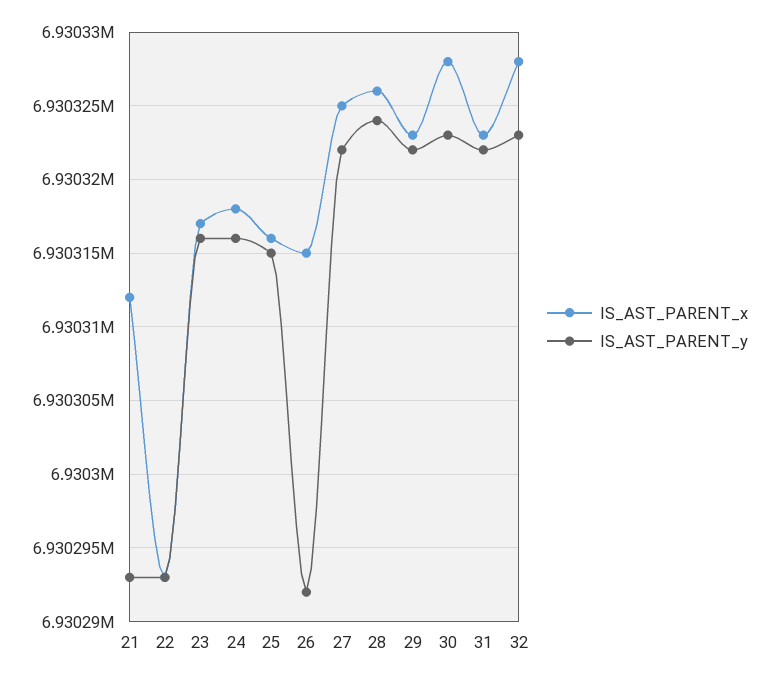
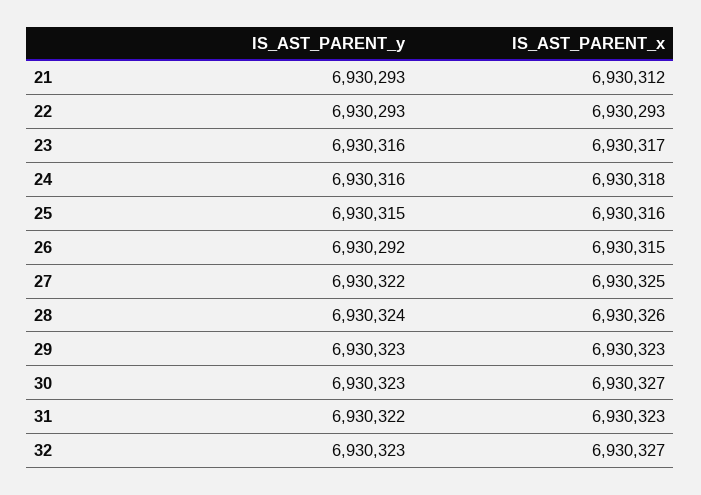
  {
    "IS_AST_PARENT_x": {
      "21": 6930312,
      "22": 6930293,
      "23": 6930317,
      "24": 6930318,
      "25": 6930316,
      "26": 6930315,
      "27": 6930325,
      "28": 6930326,
      "29": 6930323,
-     "30": 6930328,
+     "30": 6930327,
      "31": 6930323,
-     "32": 6930328
+     "32": 6930327
    },
    "IS_AST_PARENT_y": {
      "21": 6930293,
      "22": 6930293,
      "23": 6930316,
      "24": 6930316,
      "25": 6930315,
      "26": 6930292,
      "27": 6930322,
      "28": 6930324,
-     "29": 6930322,
+     "29": 6930323,
      "30": 6930323,
      "31": 6930322,
      "32": 6930323
    }
  }

